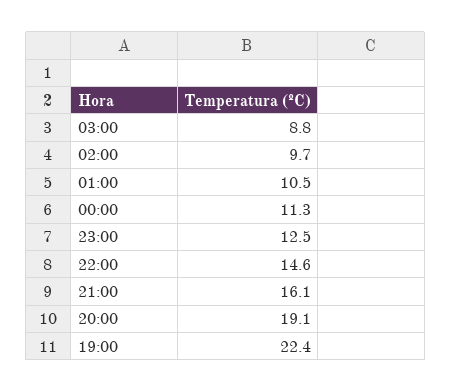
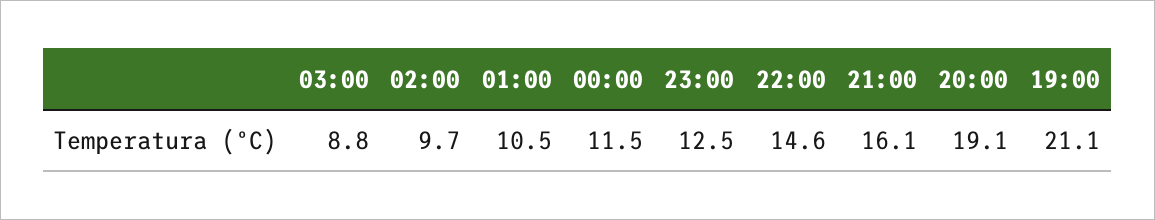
  {
    "03:00": 8.8,
    "02:00": 9.7,
    "01:00": 10.5,
-   "00:00": 11.3,
+   "00:00": 11.5,
    "23:00": 12.5,
    "22:00": 14.6,
    "21:00": 16.1,
    "20:00": 19.1,
-   "19:00": 22.4
+   "19:00": 21.1
  }

